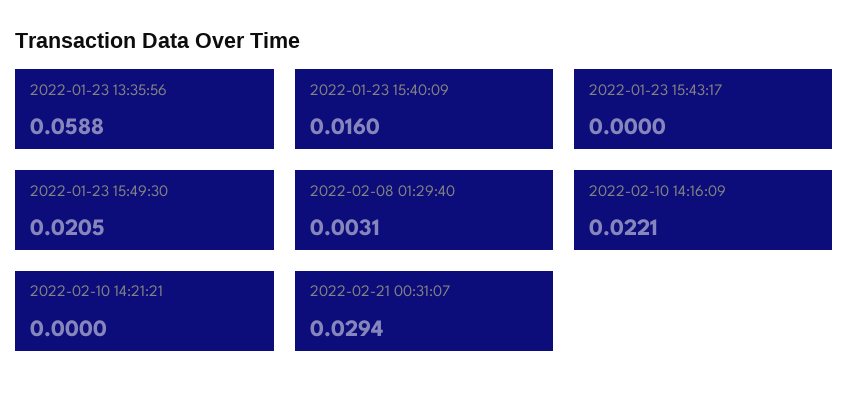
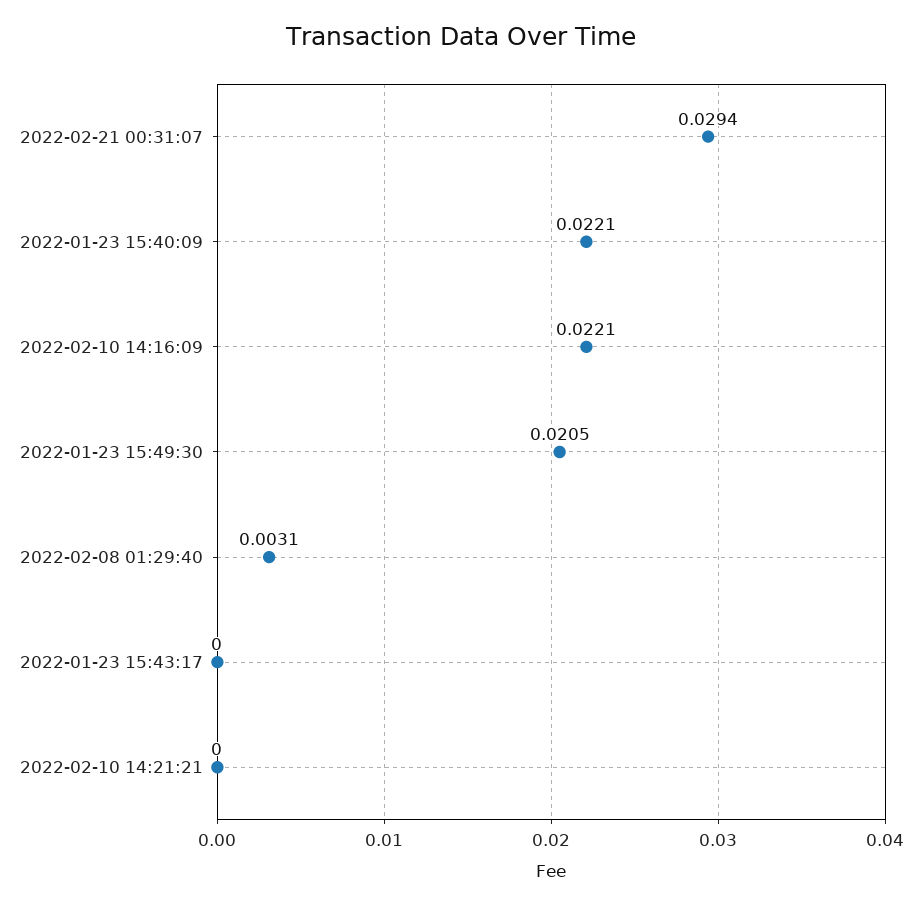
  {
-   "2022-01-23 13:35:56": 0.0588,
-   "2022-01-23 15:40:09": 0.016,
+   "2022-01-23 15:40:09": 0.0221,
    "2022-01-23 15:43:17": 0,
    "2022-01-23 15:49:30": 0.0205,
    "2022-02-08 01:29:40": 0.0031,
    "2022-02-10 14:16:09": 0.0221,
    "2022-02-10 14:21:21": 0,
    "2022-02-21 00:31:07": 0.0294
  }

